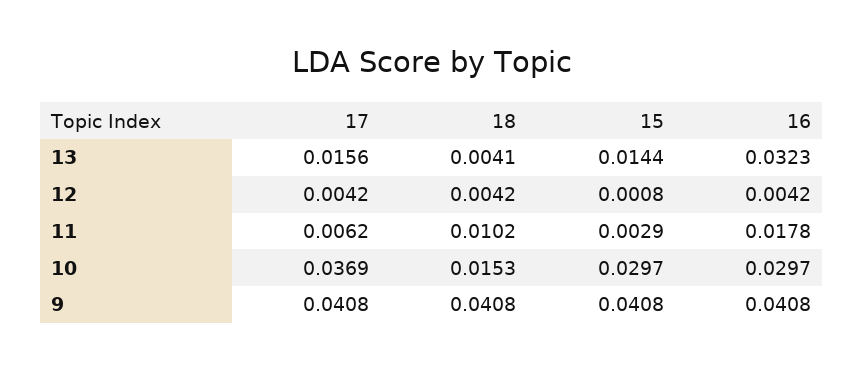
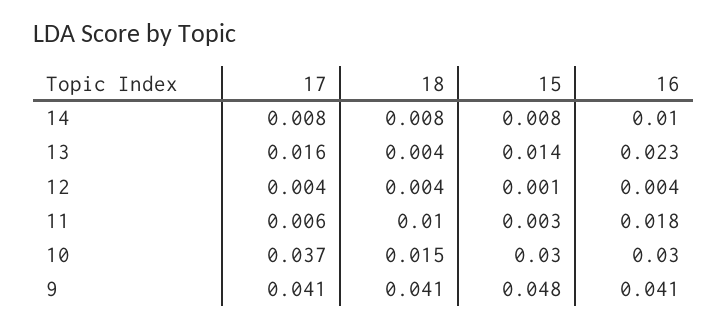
  {
    "17": {
      "13": 0.0156,
      "12": 0.0042,
      "11": 0.0062,
      "10": 0.0369,
-     "9": 0.0408
+     "9": 0.0408,
+     "14": 0.008
    },
    "18": {
      "13": 0.0041,
      "12": 0.0042,
      "11": 0.0102,
      "10": 0.0153,
-     "9": 0.0408
+     "9": 0.0408,
+     "14": 0.008
    },
    "15": {
      "13": 0.0144,
      "12": 0.0008,
      "11": 0.0029,
      "10": 0.0297,
-     "9": 0.0408
+     "9": 0.048,
+     "14": 0.008
    },
    "16": {
-     "13": 0.0323,
+     "13": 0.023,
      "12": 0.0042,
      "11": 0.0178,
      "10": 0.0297,
-     "9": 0.0408
+     "9": 0.0408,
+     "14": 0.01
    }
  }

